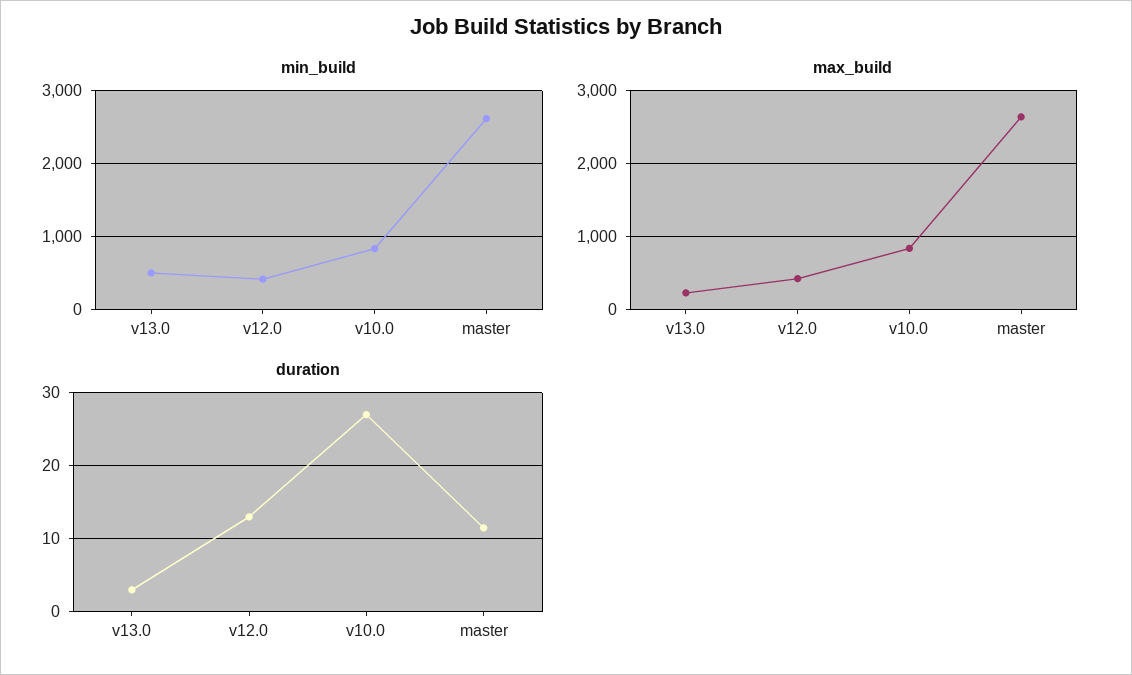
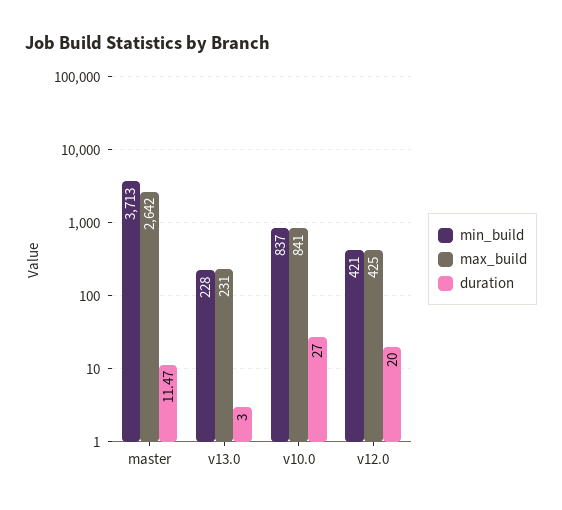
  {
    "min_build": {
-     "v13.0": 500,
+     "v13.0": 228,
      "v12.0": 421,
      "v10.0": 837,
-     "master": 2600
+     "master": 3713
    },
    "max_build": {
      "v13.0": 231,
      "v12.0": 425,
      "v10.0": 841,
      "master": 2642
    },
    "duration": {
      "v13.0": 3,
-     "v12.0": 13,
+     "v12.0": 20,
      "v10.0": 27,
      "master": 11.47
    }
  }

